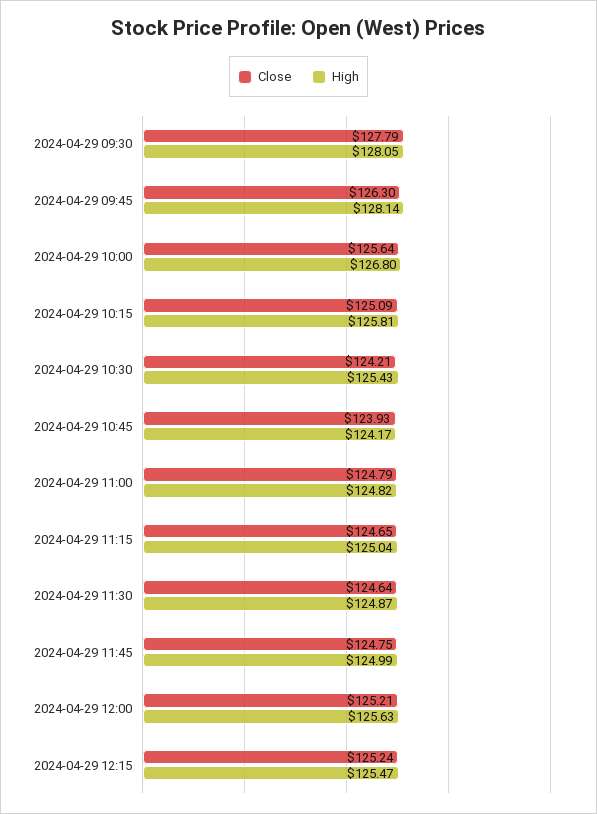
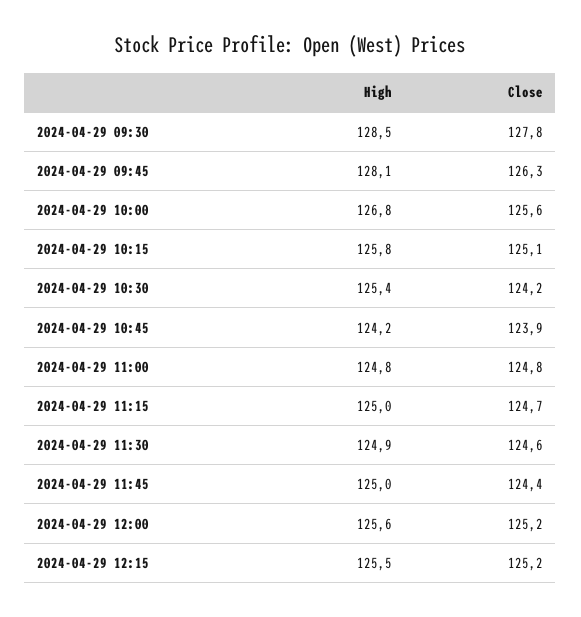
  {
    "Close": {
      "2024-04-29 09:30": 127.79,
      "2024-04-29 09:45": 126.3,
      "2024-04-29 10:00": 125.64,
      "2024-04-29 10:15": 125.09,
      "2024-04-29 10:30": 124.21,
      "2024-04-29 10:45": 123.93,
      "2024-04-29 11:00": 124.79,
      "2024-04-29 11:15": 124.65,
      "2024-04-29 11:30": 124.64,
-     "2024-04-29 11:45": 124.75,
+     "2024-04-29 11:45": 124.4,
      "2024-04-29 12:00": 125.21,
      "2024-04-29 12:15": 125.24
    },
    "High": {
-     "2024-04-29 09:30": 128.05,
+     "2024-04-29 09:30": 128.5,
      "2024-04-29 09:45": 128.14,
      "2024-04-29 10:00": 126.8,
      "2024-04-29 10:15": 125.81,
      "2024-04-29 10:30": 125.43,
      "2024-04-29 10:45": 124.17,
      "2024-04-29 11:00": 124.82,
      "2024-04-29 11:15": 125.04,
      "2024-04-29 11:30": 124.87,
      "2024-04-29 11:45": 124.99,
      "2024-04-29 12:00": 125.63,
      "2024-04-29 12:15": 125.47
    }
  }

